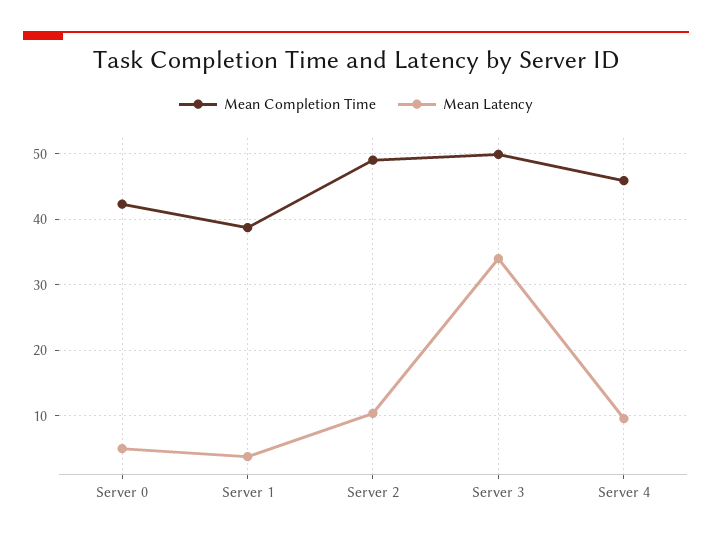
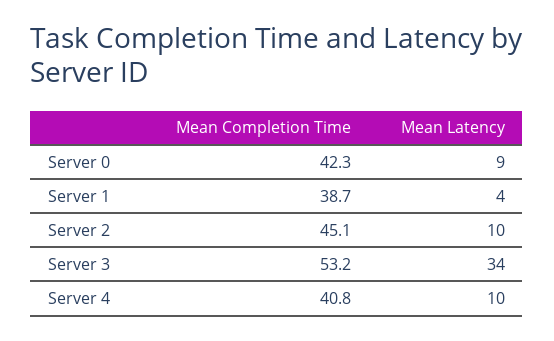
  {
    "Mean Completion Time": {
      "Server 0": 42.3,
      "Server 1": 38.7,
-     "Server 2": 49,
+     "Server 2": 45.1,
-     "Server 3": 50,
+     "Server 3": 53.2,
-     "Server 4": 46
+     "Server 4": 40.8
    },
    "Mean Latency": {
-     "Server 0": 5,
+     "Server 0": 9,
      "Server 1": 4,
      "Server 2": 10,
      "Server 3": 34,
      "Server 4": 10
    }
  }

